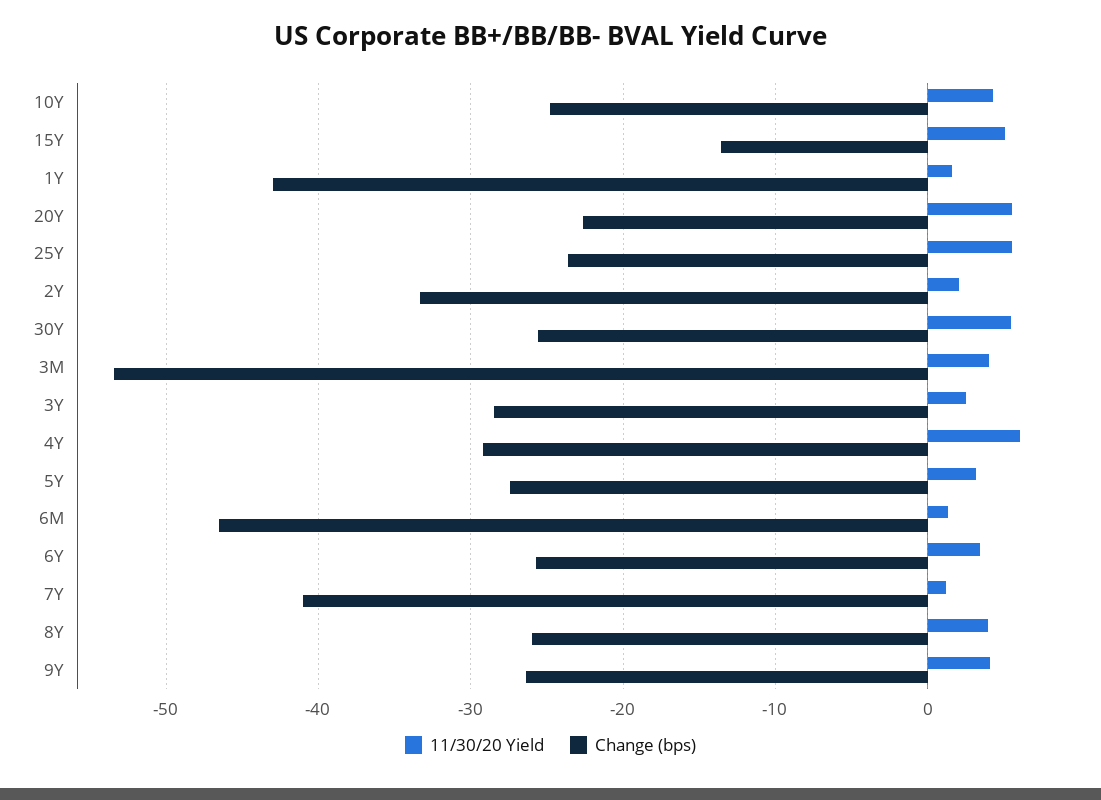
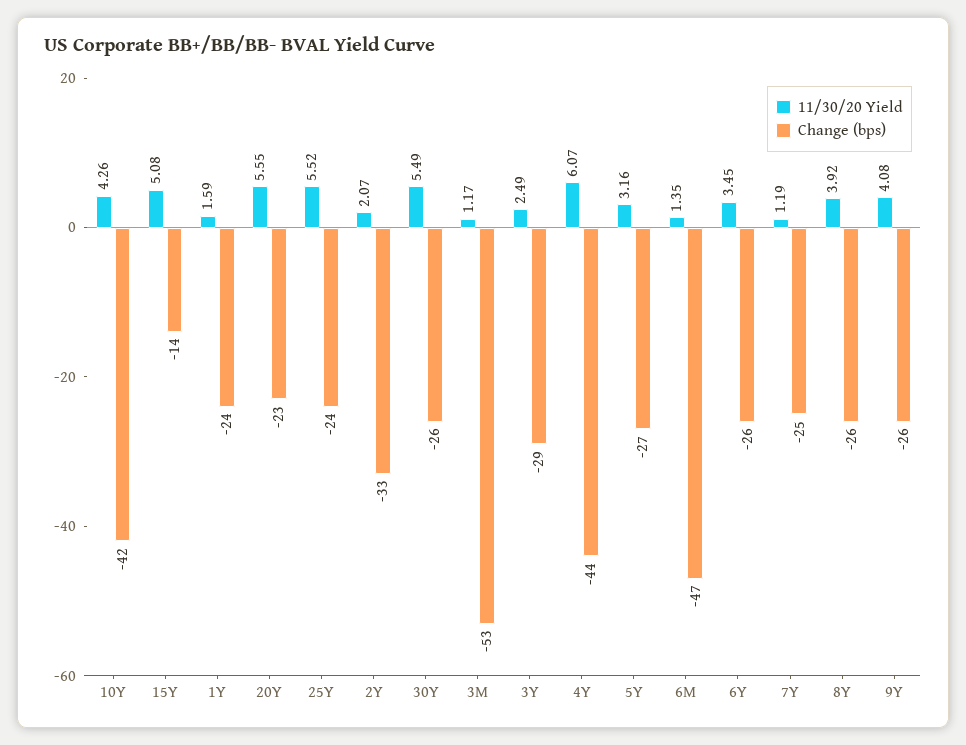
  {
    "11/30/20 Yield": {
      "10Y": 4.26,
      "15Y": 5.08,
      "1Y": 1.59,
      "20Y": 5.55,
      "25Y": 5.52,
      "2Y": 2.07,
      "30Y": 5.49,
-     "3M": 4,
+     "3M": 1.17,
      "3Y": 2.49,
      "4Y": 6.07,
      "5Y": 3.16,
      "6M": 1.35,
      "6Y": 3.45,
      "7Y": 1.19,
      "8Y": 3.92,
      "9Y": 4.08
    },
    "Change (bps)": {
-     "10Y": -25,
+     "10Y": -42,
      "15Y": -14,
-     "1Y": -43,
+     "1Y": -24,
      "20Y": -23,
      "25Y": -24,
      "2Y": -33,
      "30Y": -26,
      "3M": -53,
      "3Y": -29,
-     "4Y": -29,
+     "4Y": -44,
      "5Y": -27,
      "6M": -47,
      "6Y": -26,
-     "7Y": -41,
+     "7Y": -25,
      "8Y": -26,
      "9Y": -26
    }
  }

